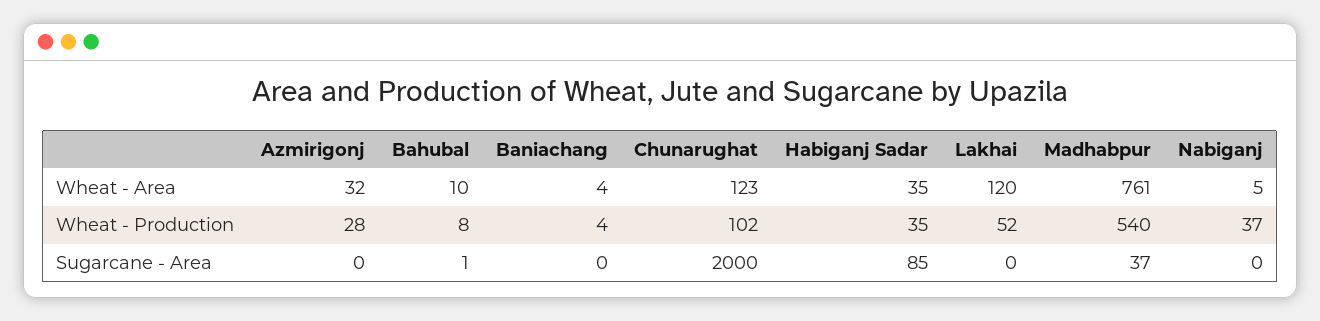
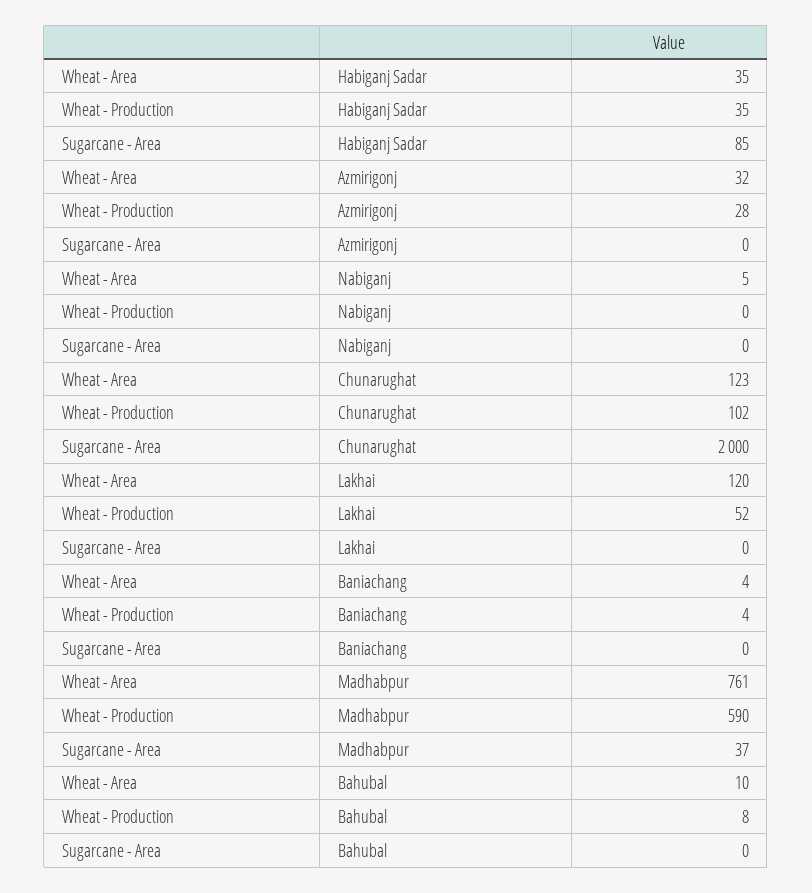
  {
    "Azmirigonj": {
      "Wheat - Area": 32,
      "Wheat - Production": 28,
      "Sugarcane - Area": 0
    },
    "Bahubal": {
      "Wheat - Area": 10,
      "Wheat - Production": 8,
-     "Sugarcane - Area": 1
+     "Sugarcane - Area": 0
    },
    "Baniachang": {
      "Wheat - Area": 4,
      "Wheat - Production": 4,
      "Sugarcane - Area": 0
    },
    "Chunarughat": {
      "Wheat - Area": 123,
      "Wheat - Production": 102,
      "Sugarcane - Area": 2000
    },
    "Habiganj Sadar": {
      "Wheat - Area": 35,
      "Wheat - Production": 35,
      "Sugarcane - Area": 85
    },
    "Lakhai": {
      "Wheat - Area": 120,
      "Wheat - Production": 52,
      "Sugarcane - Area": 0
    },
    "Madhabpur": {
      "Wheat - Area": 761,
-     "Wheat - Production": 540,
+     "Wheat - Production": 590,
      "Sugarcane - Area": 37
    },
    "Nabiganj": {
      "Wheat - Area": 5,
-     "Wheat - Production": 37,
+     "Wheat - Production": 0,
      "Sugarcane - Area": 0
    }
  }

